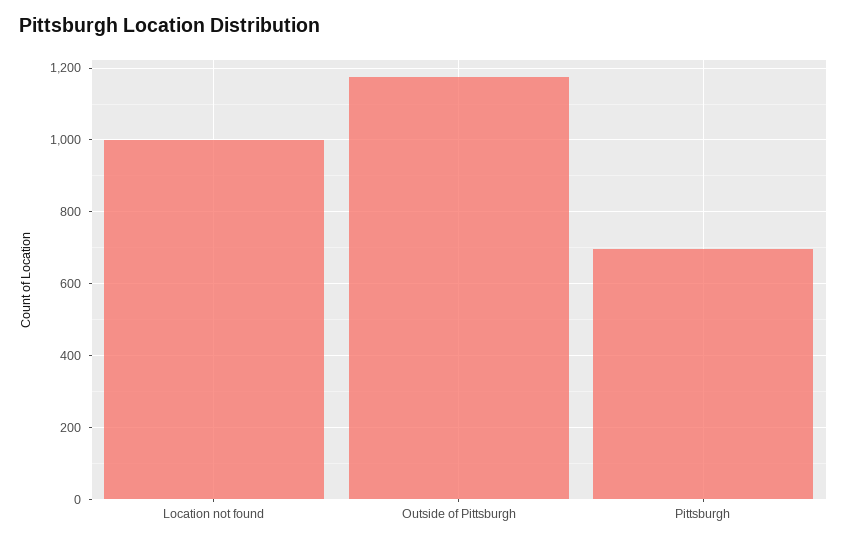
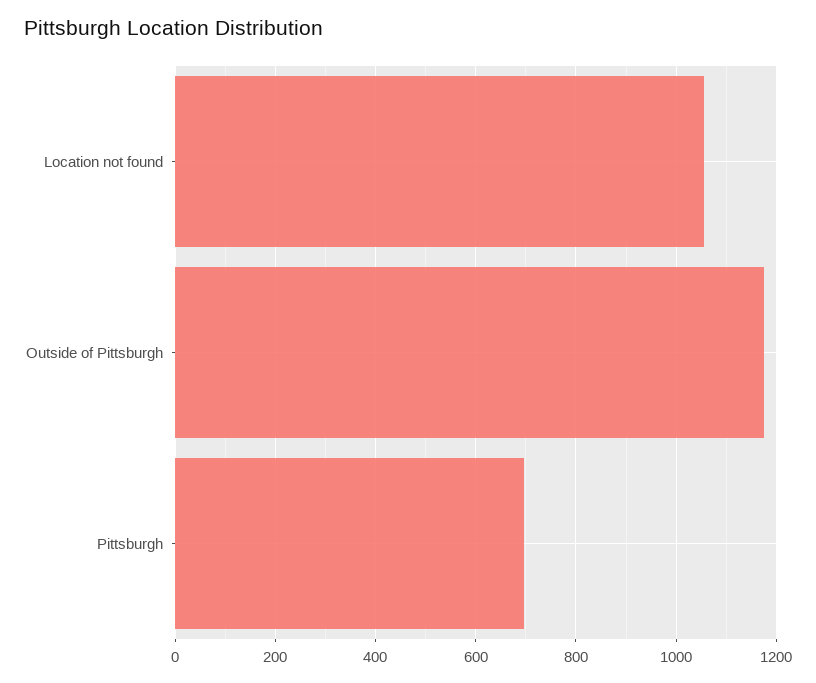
  {
-   "Location not found": 1000,
+   "Location not found": 1060,
    "Outside of Pittsburgh": 1180,
    "Pittsburgh": 700
  }

